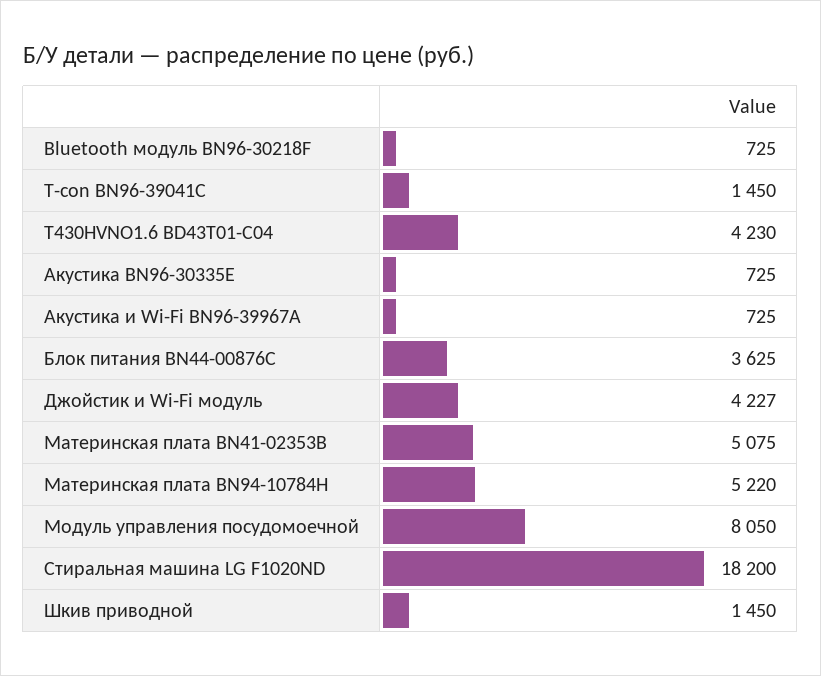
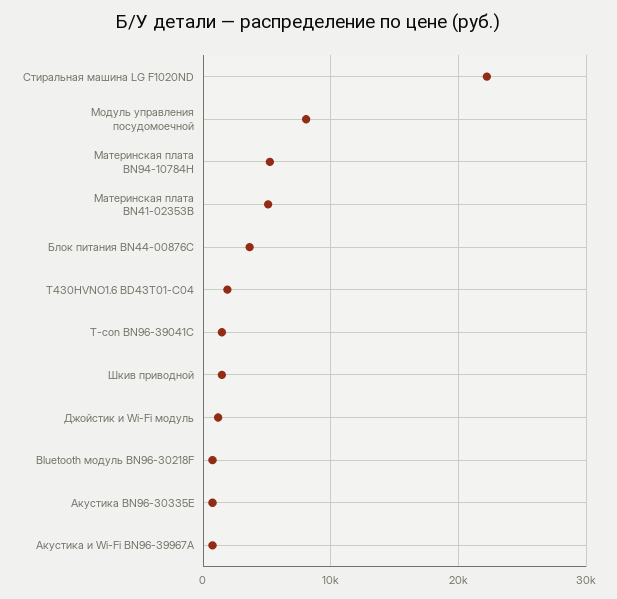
  {
    "Bluetooth модуль BN96-30218F": 725,
    "T-con BN96-39041C": 1450,
-   "T430HVNO1.6 BD43T01-C04": 4230,
+   "T430HVNO1.6 BD43T01-C04": 2000,
    "Акустика BN96-30335E": 725,
    "Акустика и Wi-Fi BN96-39967A": 725,
    "Блок питания BN44-00876C": 3625,
-   "Джойстик и Wi-Fi модуль": 4227,
+   "Джойстик и Wi-Fi модуль": 1000,
    "Материнская плата BN41-02353B": 5075,
    "Материнская плата BN94-10784H": 5220,
    "Модуль управления посудомоечной": 8050,
-   "Стиральная машина LG F1020ND": 18200,
+   "Стиральная машина LG F1020ND": 22000,
    "Шкив приводной": 1450
  }

